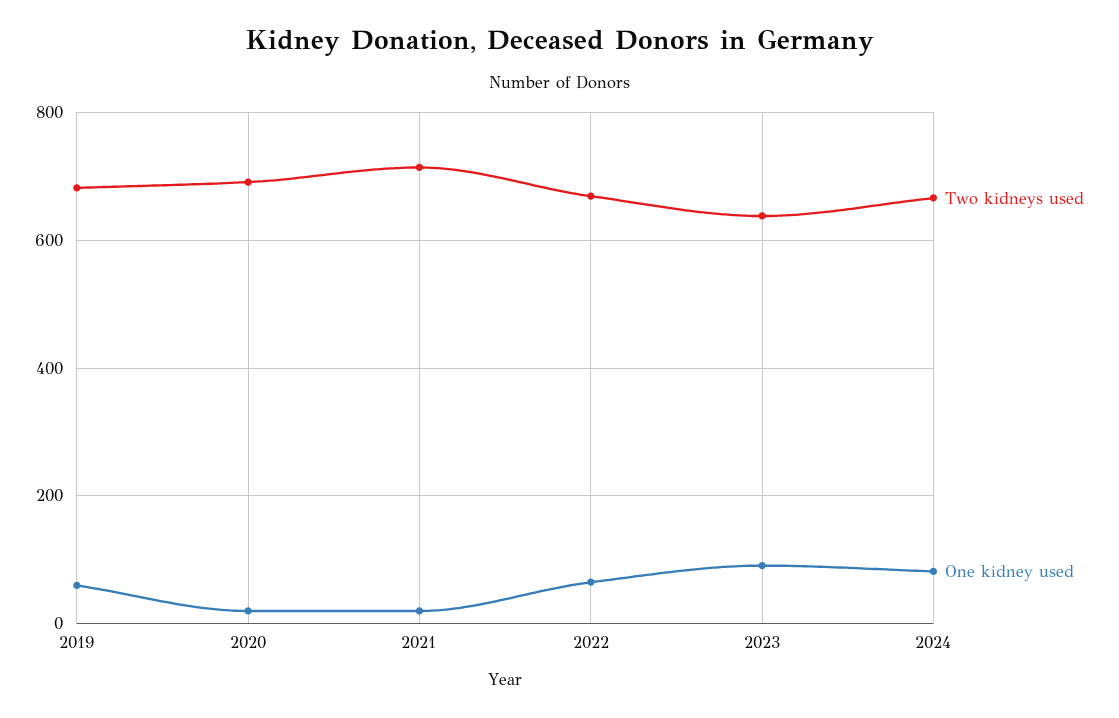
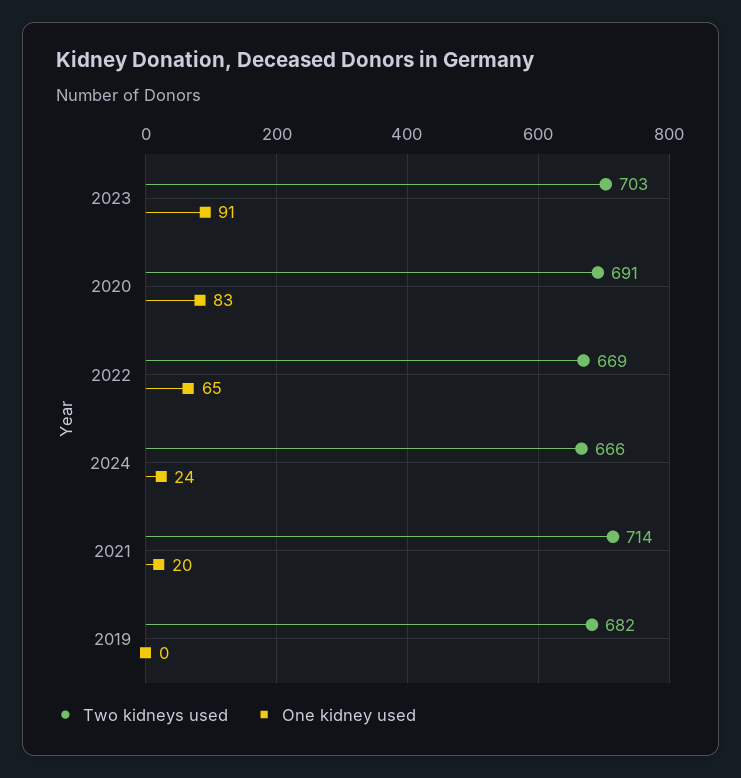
  {
    "Two kidneys used": {
      "2019": 682,
      "2020": 691,
      "2021": 714,
      "2022": 669,
-     "2023": 640,
+     "2023": 703,
      "2024": 666
    },
    "One kidney used": {
-     "2019": 60,
+     "2019": 0,
-     "2020": 20,
+     "2020": 83,
      "2021": 20,
      "2022": 65,
      "2023": 91,
-     "2024": 80
+     "2024": 24
    }
  }

